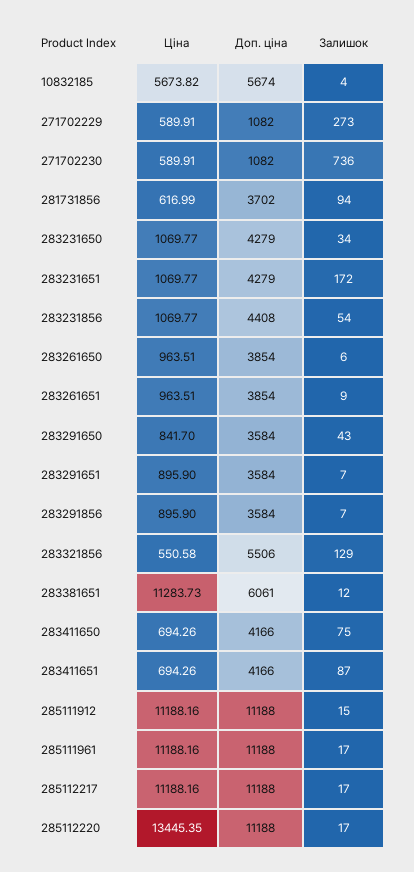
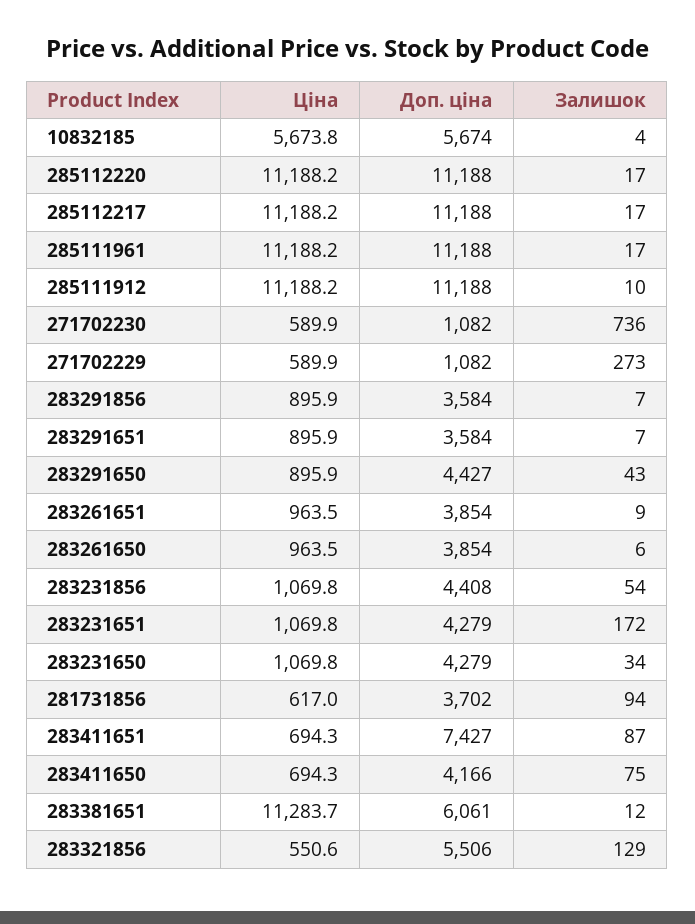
  {
    "Ціна": {
      "10832185": 5673.82,
      "271702229": 589.91,
      "271702230": 589.91,
      "281731856": 616.99,
      "283231650": 1069.77,
      "283231651": 1069.77,
      "283231856": 1069.77,
      "283261650": 963.51,
      "283261651": 963.51,
-     "283291650": 841.7,
+     "283291650": 895.9,
      "283291651": 895.9,
      "283291856": 895.9,
      "283321856": 550.58,
      "283381651": 11283.73,
      "283411650": 694.26,
      "283411651": 694.26,
      "285111912": 11188.16,
      "285111961": 11188.16,
      "285112217": 11188.16,
-     "285112220": 13445.35
+     "285112220": 11188.2
    },
    "Доп. ціна": {
      "10832185": 5674,
      "271702229": 1082,
      "271702230": 1082,
      "281731856": 3702,
      "283231650": 4279,
      "283231651": 4279,
      "283231856": 4408,
      "283261650": 3854,
      "283261651": 3854,
-     "283291650": 3584,
+     "283291650": 4427,
      "283291651": 3584,
      "283291856": 3584,
      "283321856": 5506,
      "283381651": 6061,
      "283411650": 4166,
-     "283411651": 4166,
+     "283411651": 7427,
      "285111912": 11188,
      "285111961": 11188,
      "285112217": 11188,
      "285112220": 11188
    },
    "Залишок": {
      "10832185": 4,
      "271702229": 273,
      "271702230": 736,
      "281731856": 94,
      "283231650": 34,
      "283231651": 172,
      "283231856": 54,
      "283261650": 6,
      "283261651": 9,
      "283291650": 43,
      "283291651": 7,
      "283291856": 7,
      "283321856": 129,
      "283381651": 12,
      "283411650": 75,
      "283411651": 87,
-     "285111912": 15,
+     "285111912": 10,
      "285111961": 17,
      "285112217": 17,
      "285112220": 17
    }
  }

